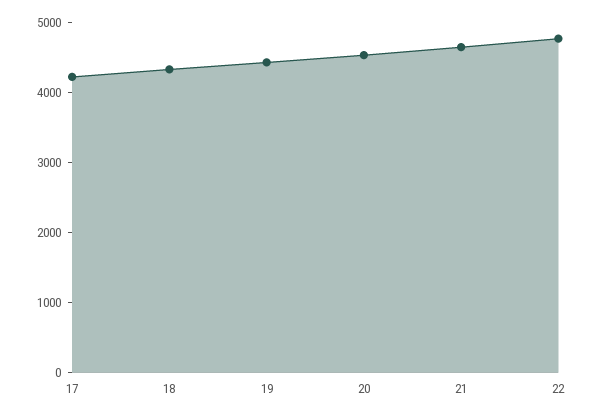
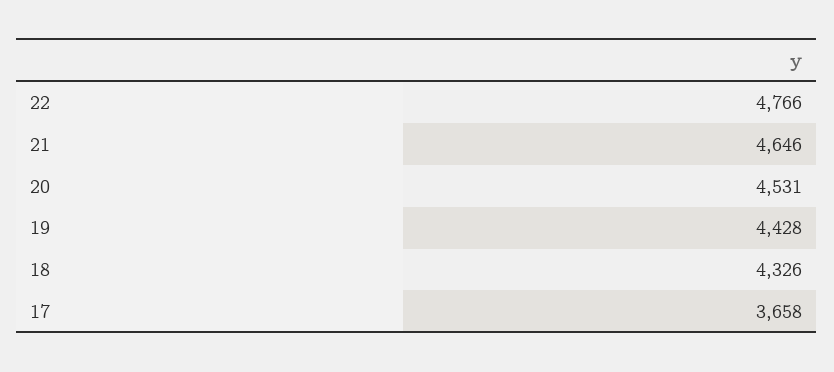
  {
-   "17": 4200,
+   "17": 3658,
    "18": 4326,
    "19": 4428,
    "20": 4531,
    "21": 4646,
    "22": 4766
  }

